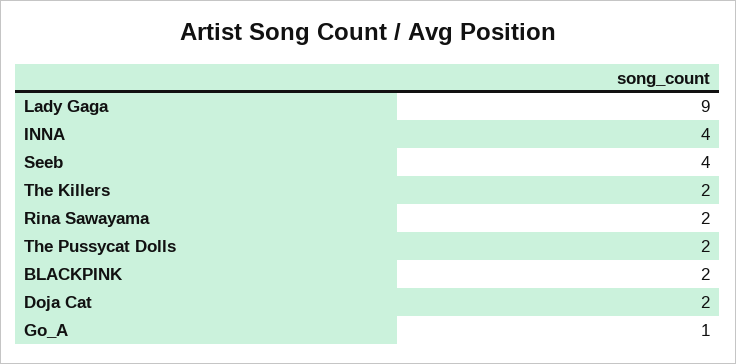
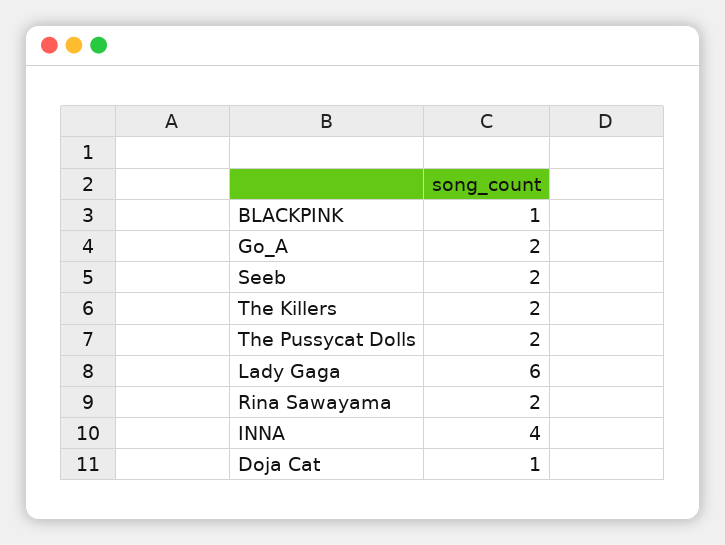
  {
-   "Lady Gaga": 9,
+   "Lady Gaga": 6,
    "INNA": 4,
-   "Seeb": 4,
+   "Seeb": 2,
    "The Killers": 2,
    "Rina Sawayama": 2,
    "The Pussycat Dolls": 2,
-   "BLACKPINK": 2,
+   "BLACKPINK": 1,
-   "Doja Cat": 2,
+   "Doja Cat": 1,
-   "Go_A": 1
+   "Go_A": 2
  }

